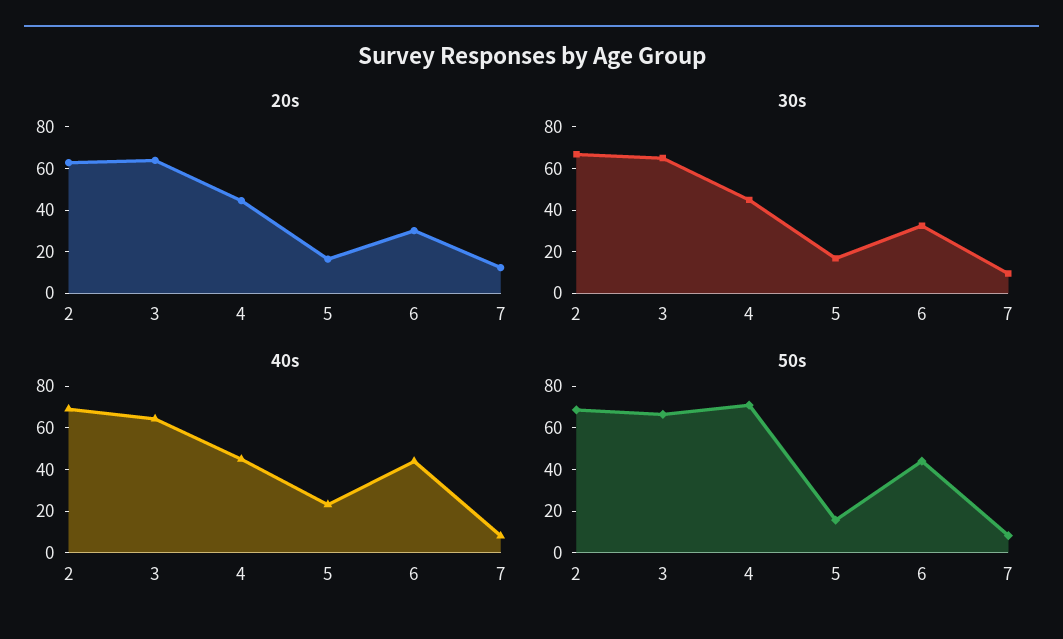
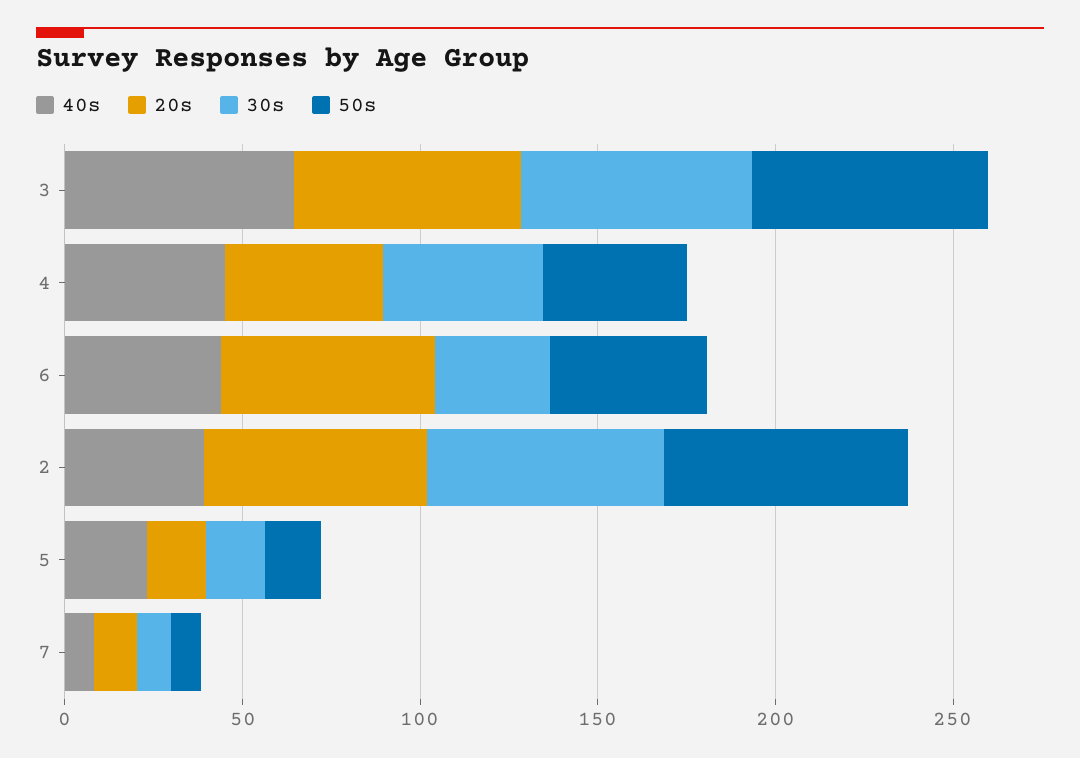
  {
    "20s": {
      "2": 65,
      "3": 65,
      "4": 45,
      "5": 15,
-     "6": 30,
+     "6": 60,
      "7": 10
    },
    "30s": {
      "2": 65,
      "3": 65,
      "4": 45,
      "5": 15,
      "6": 35,
      "7": 10
    },
    "40s": {
-     "2": 70,
+     "2": 40,
      "3": 65,
      "4": 45,
      "5": 25,
      "6": 45,
      "7": 10
    },
    "50s": {
      "2": 70,
      "3": 65,
-     "4": 70,
+     "4": 40,
      "5": 15,
      "6": 45,
      "7": 10
    }
  }

